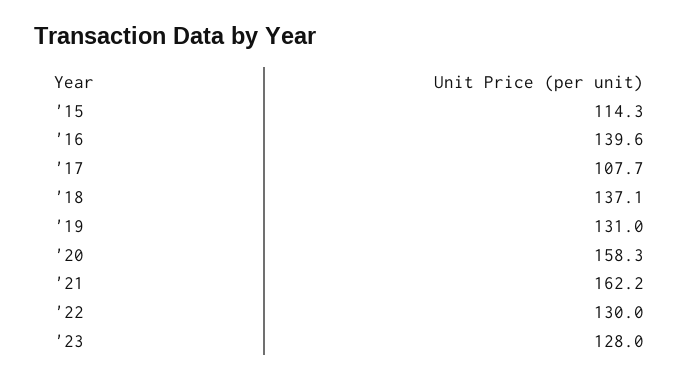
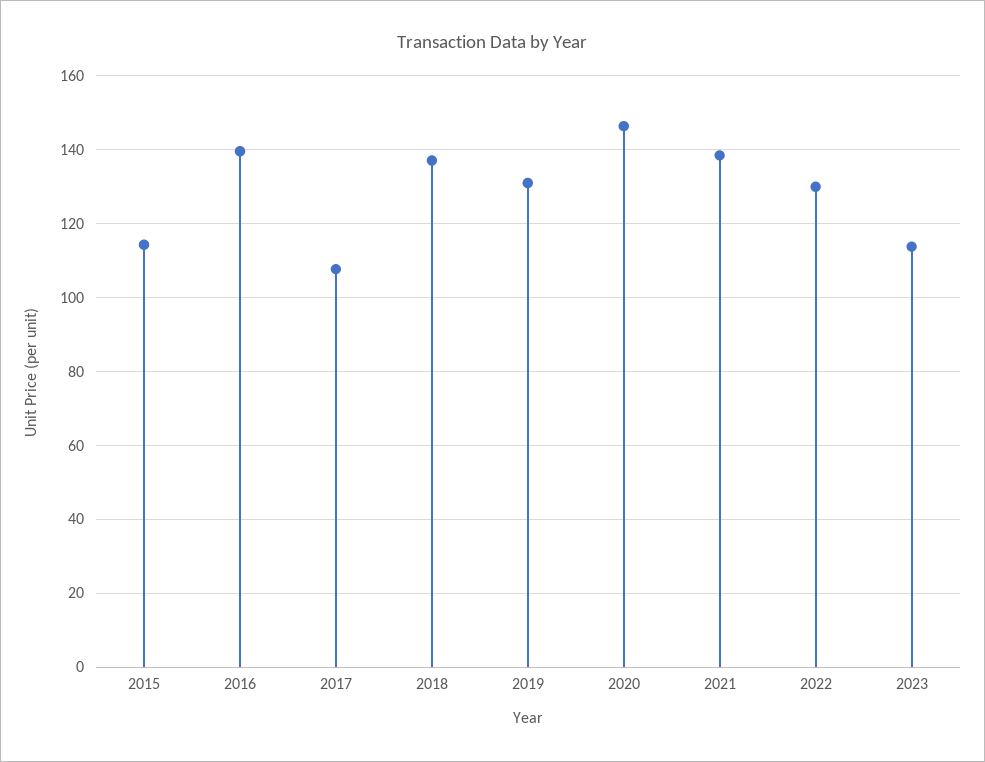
  {
    "'15": 114.3,
    "'16": 139.6,
    "'17": 107.7,
    "'18": 137.1,
    "'19": 131,
-   "'20": 158.3,
+   "'20": 146,
-   "'21": 162.2,
+   "'21": 138,
    "'22": 130,
-   "'23": 128
+   "'23": 114
  }

